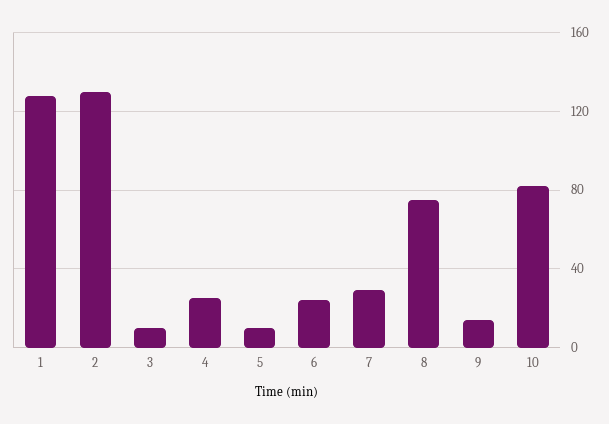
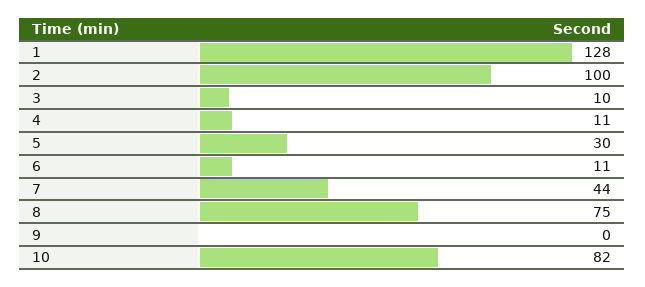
  {
    "1": 128,
-   "2": 130,
+   "2": 100,
    "3": 10,
-   "4": 25,
+   "4": 11,
-   "5": 10,
+   "5": 30,
-   "6": 25,
+   "6": 11,
-   "7": 30,
+   "7": 44,
    "8": 75,
-   "9": 15,
+   "9": 0,
    "10": 82
  }

